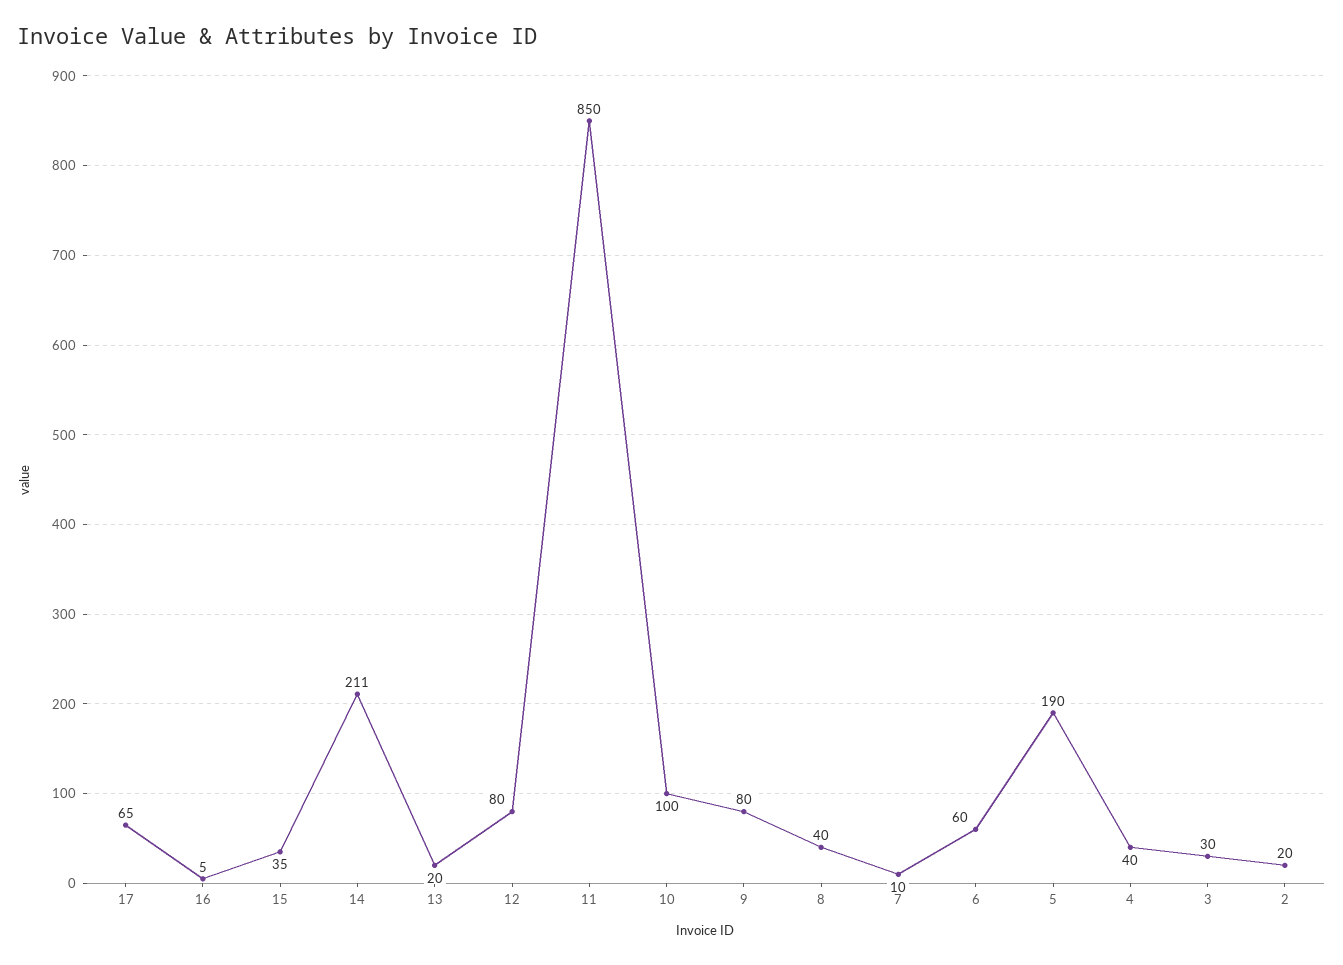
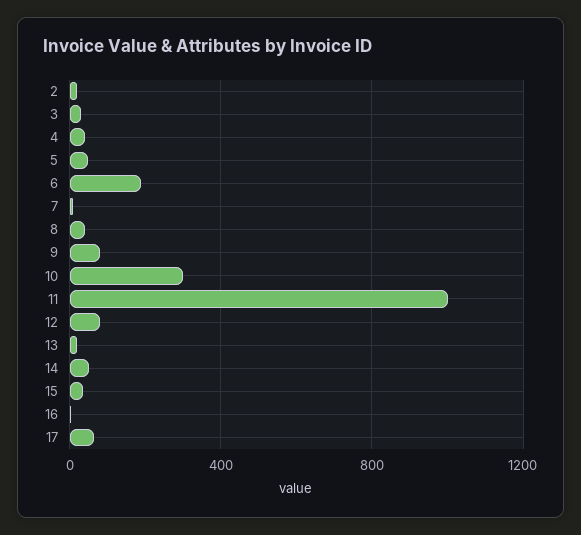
  {
    "17": 65,
    "16": 5,
    "15": 35,
-   "14": 211,
+   "14": 50,
    "13": 20,
    "12": 80,
-   "11": 850,
+   "11": 1000,
-   "10": 100,
+   "10": 300,
    "9": 80,
    "8": 40,
    "7": 10,
-   "6": 60,
+   "6": 200,
-   "5": 190,
+   "5": 50,
    "4": 40,
    "3": 30,
    "2": 20
  }

